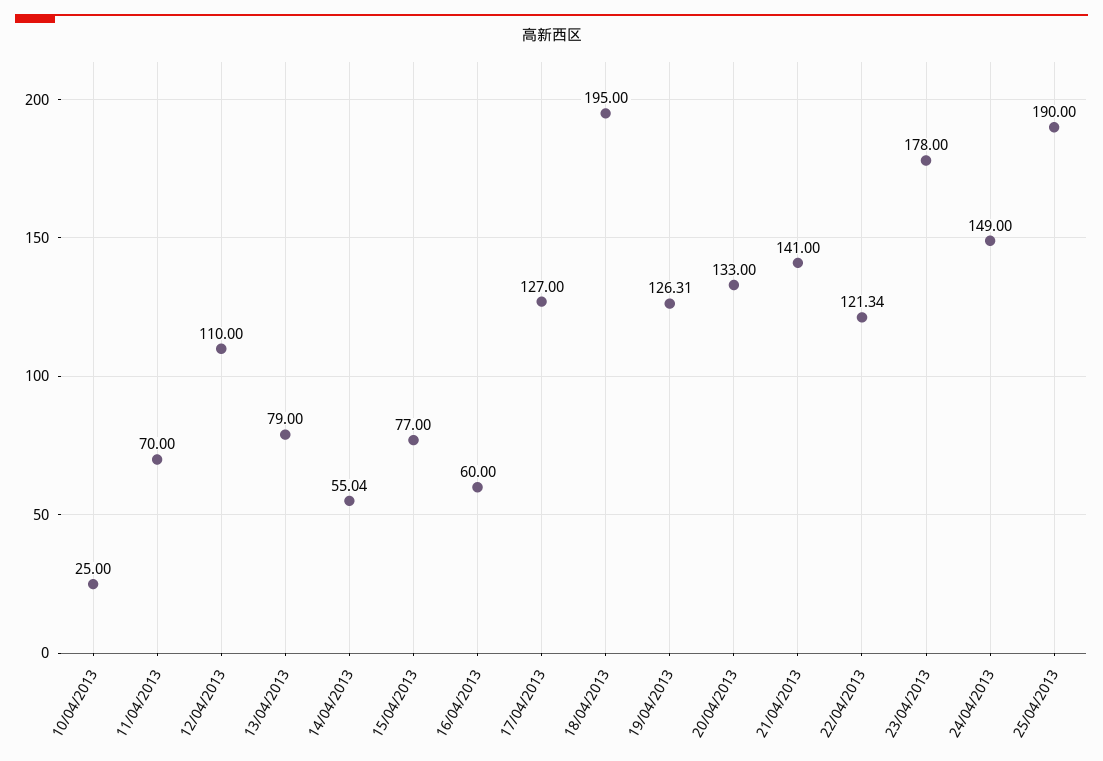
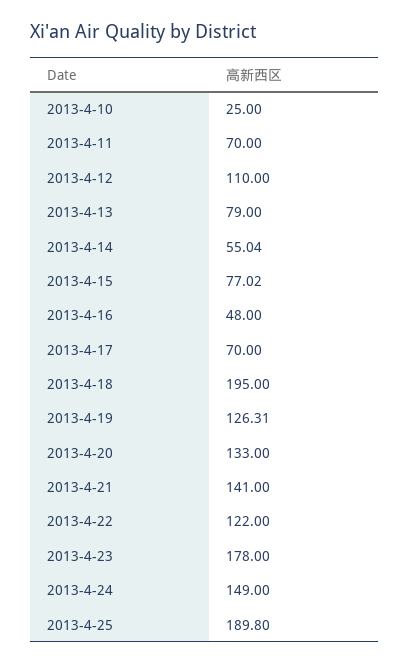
  {
    "10/04/2013": 25,
    "11/04/2013": 70,
    "12/04/2013": 110,
    "13/04/2013": 79,
    "14/04/2013": 55.04,
-   "15/04/2013": 77,
+   "15/04/2013": 77.02,
-   "16/04/2013": 60,
+   "16/04/2013": 48,
-   "17/04/2013": 127,
+   "17/04/2013": 70,
    "18/04/2013": 195,
    "19/04/2013": 126.31,
    "20/04/2013": 133,
    "21/04/2013": 141,
-   "22/04/2013": 121.34,
+   "22/04/2013": 122,
    "23/04/2013": 178,
    "24/04/2013": 149,
-   "25/04/2013": 190
+   "25/04/2013": 189.8
  }

